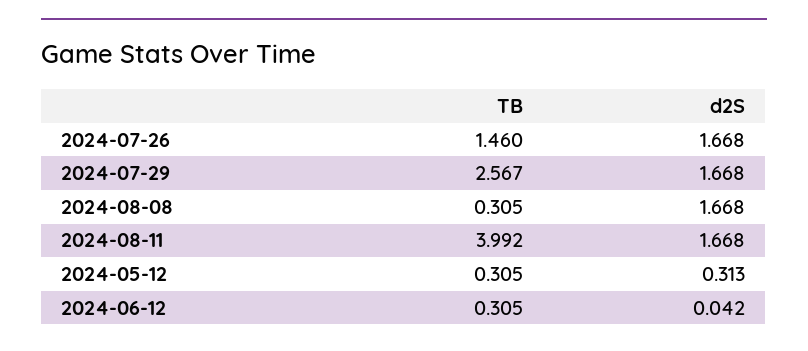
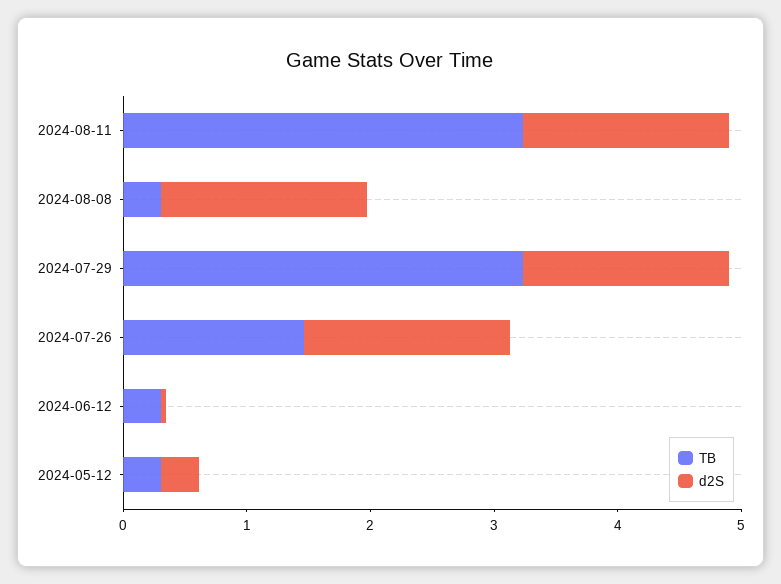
  {
    "TB": {
      "2024-07-26": 1.46,
-     "2024-07-29": 2.567,
+     "2024-07-29": 3.2,
      "2024-08-08": 0.305,
-     "2024-08-11": 3.992,
+     "2024-08-11": 3.2,
      "2024-05-12": 0.305,
      "2024-06-12": 0.305
    },
    "d2S": {
      "2024-07-26": 1.668,
      "2024-07-29": 1.668,
      "2024-08-08": 1.668,
      "2024-08-11": 1.668,
      "2024-05-12": 0.313,
      "2024-06-12": 0.042
    }
  }

